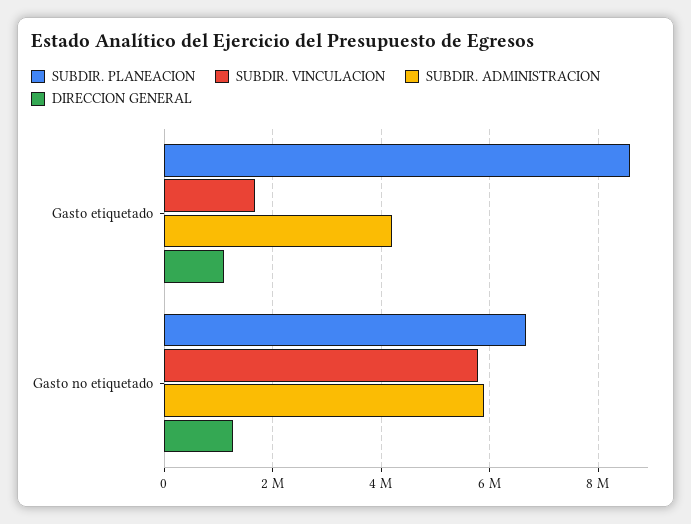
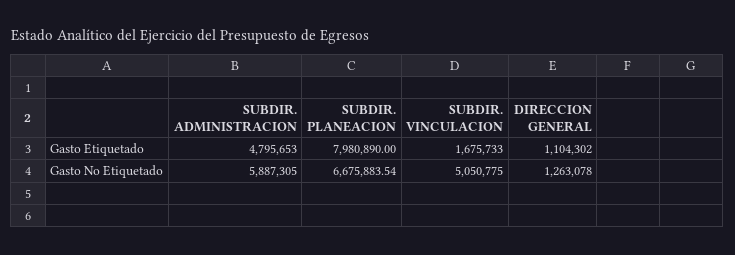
  {
    "SUBDIR. PLANEACION": {
-     "Gasto etiquetado": 8600000,
+     "Gasto etiquetado": 7980890,
      "Gasto no etiquetado": 6675883.54
    },
    "SUBDIR. VINCULACION": {
      "Gasto etiquetado": 1675733,
-     "Gasto no etiquetado": 5800000
+     "Gasto no etiquetado": 5050775
    },
    "SUBDIR. ADMINISTRACION": {
-     "Gasto etiquetado": 4200000,
+     "Gasto etiquetado": 4795653,
      "Gasto no etiquetado": 5887305
    },
    "DIRECCION GENERAL": {
      "Gasto etiquetado": 1104302,
      "Gasto no etiquetado": 1263078
    }
  }

